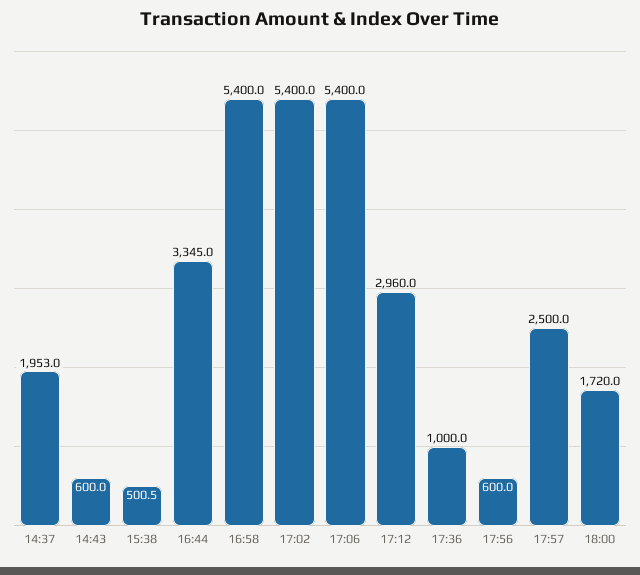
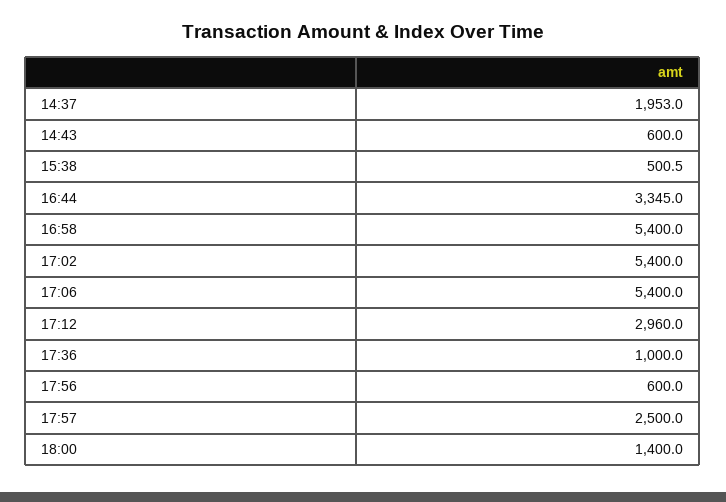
  {
    "14:37": 1953,
    "14:43": 600,
    "15:38": 500.5,
    "16:44": 3345,
    "16:58": 5400,
    "17:02": 5400,
    "17:06": 5400,
    "17:12": 2960,
    "17:36": 1000,
    "17:56": 600,
    "17:57": 2500,
-   "18:00": 1720
+   "18:00": 1400
  }

